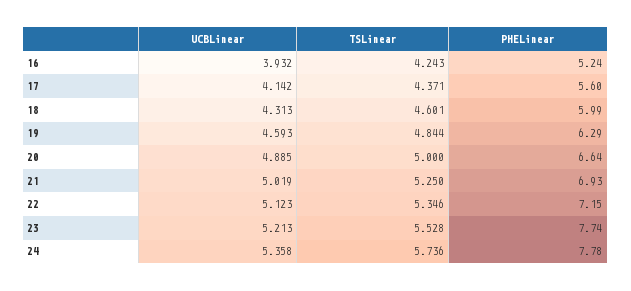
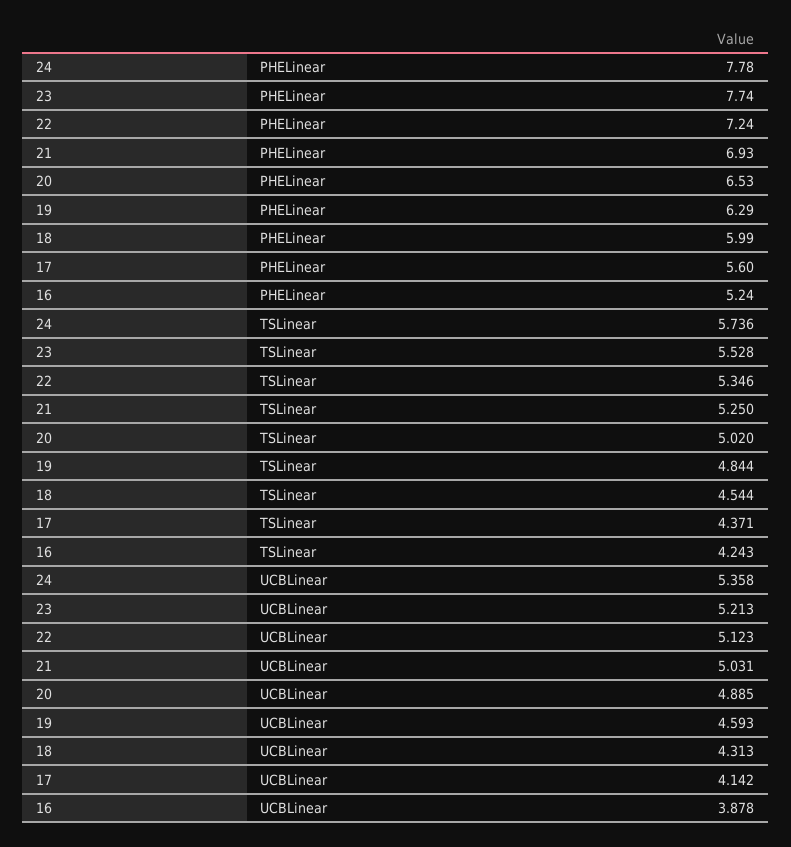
  {
    "UCBLinear": {
-     "16": 3.932,
+     "16": 3.878,
      "17": 4.142,
      "18": 4.313,
      "19": 4.593,
      "20": 4.885,
-     "21": 5.019,
+     "21": 5.031,
      "22": 5.123,
      "23": 5.213,
      "24": 5.358
    },
    "TSLinear": {
      "16": 4.243,
      "17": 4.371,
-     "18": 4.601,
+     "18": 4.544,
      "19": 4.844,
-     "20": 5,
+     "20": 5.02,
      "21": 5.25,
      "22": 5.346,
      "23": 5.528,
      "24": 5.736
    },
    "PHELinear": {
      "16": 5.24,
      "17": 5.6,
      "18": 5.99,
      "19": 6.29,
-     "20": 6.64,
+     "20": 6.53,
      "21": 6.93,
-     "22": 7.15,
+     "22": 7.24,
      "23": 7.74,
      "24": 7.78
    }
  }

